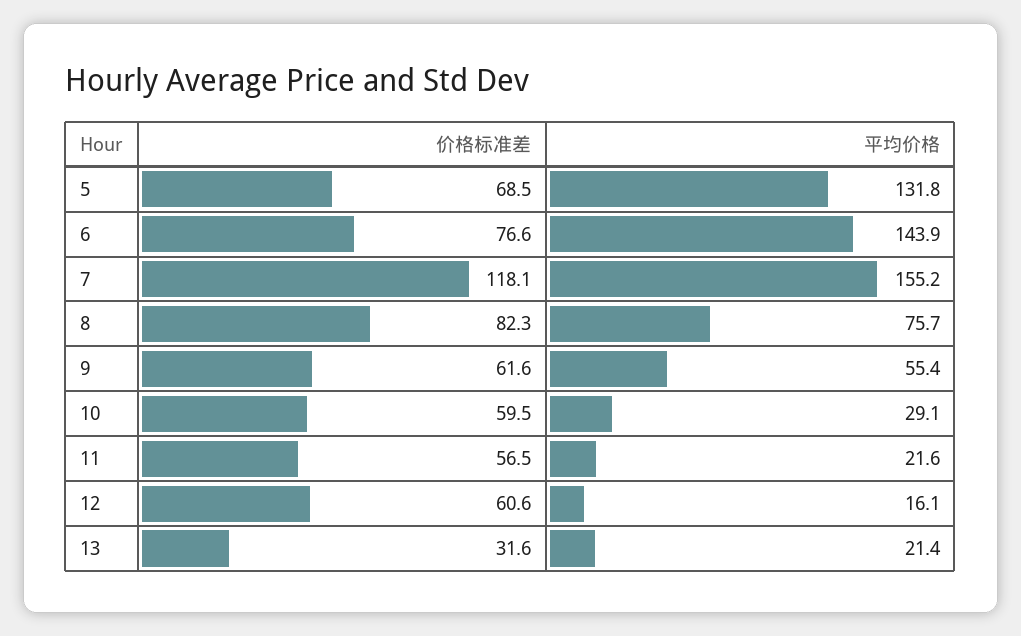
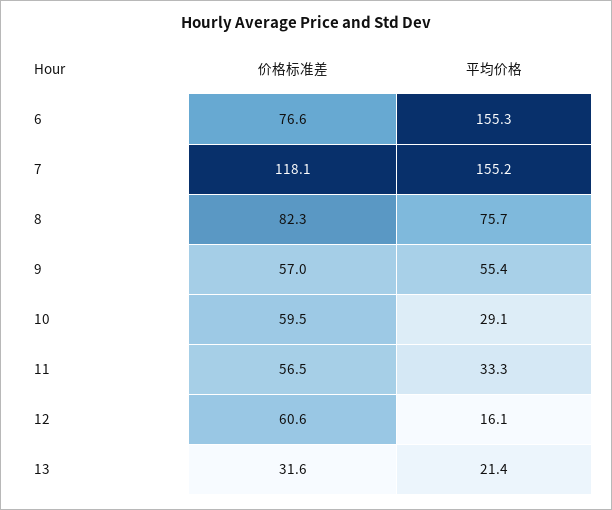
  {
    "价格标准差": {
-     "5": 68.5,
      "6": 76.6,
      "7": 118.1,
      "8": 82.3,
-     "9": 61.6,
+     "9": 57,
      "10": 59.5,
      "11": 56.5,
      "12": 60.6,
      "13": 31.6
    },
    "平均价格": {
-     "5": 131.8,
-     "6": 143.9,
+     "6": 155.3,
      "7": 155.2,
      "8": 75.7,
      "9": 55.4,
      "10": 29.1,
-     "11": 21.6,
+     "11": 33.3,
      "12": 16.1,
      "13": 21.4
    }
  }

